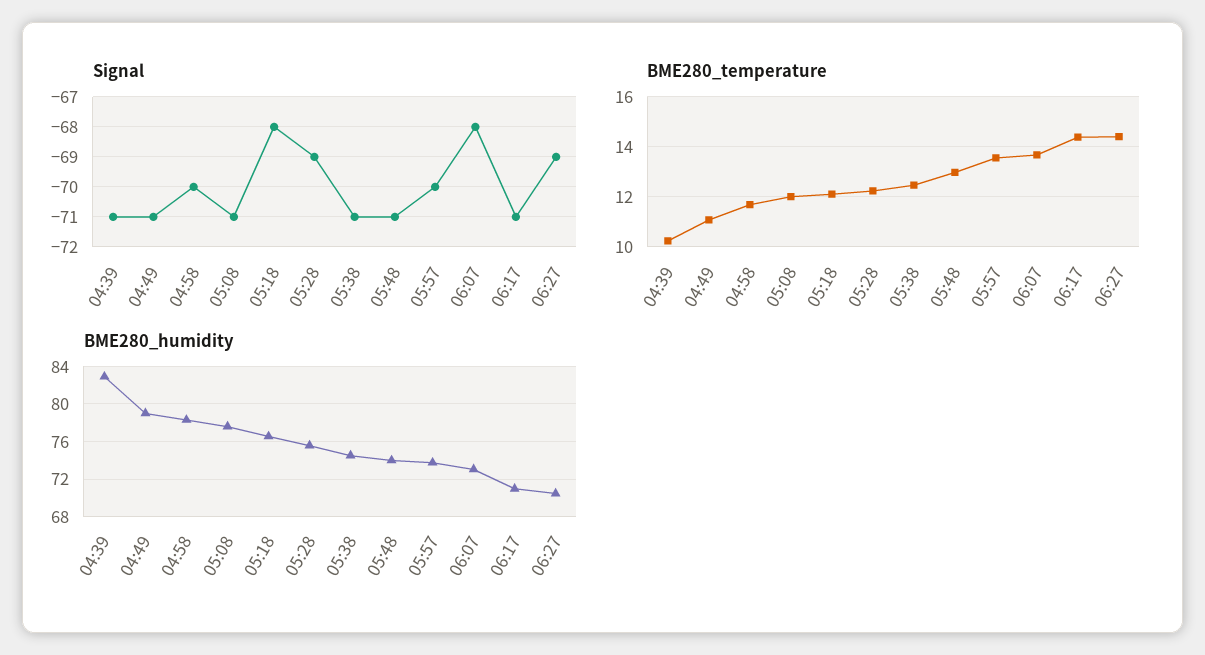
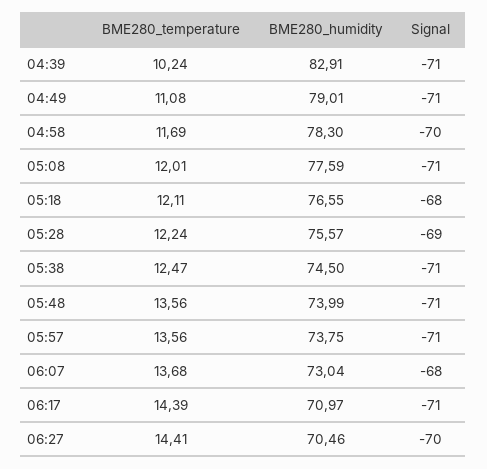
  {
    "Signal": {
      "04:39": -71,
      "04:49": -71,
      "04:58": -70,
      "05:08": -71,
      "05:18": -68,
      "05:28": -69,
      "05:38": -71,
      "05:48": -71,
-     "05:57": -70,
+     "05:57": -71,
      "06:07": -68,
      "06:17": -71,
-     "06:27": -69
+     "06:27": -70
    },
    "BME280_temperature": {
      "04:39": 10.24,
      "04:49": 11.08,
      "04:58": 11.69,
      "05:08": 12.01,
      "05:18": 12.11,
      "05:28": 12.24,
      "05:38": 12.47,
-     "05:48": 13,
+     "05:48": 13.56,
      "05:57": 13.56,
      "06:07": 13.68,
      "06:17": 14.39,
      "06:27": 14.41
    },
    "BME280_humidity": {
      "04:39": 82.91,
      "04:49": 79.01,
      "04:58": 78.3,
      "05:08": 77.59,
      "05:18": 76.55,
      "05:28": 75.57,
      "05:38": 74.5,
      "05:48": 73.99,
      "05:57": 73.75,
      "06:07": 73.04,
      "06:17": 70.97,
      "06:27": 70.46
    }
  }

